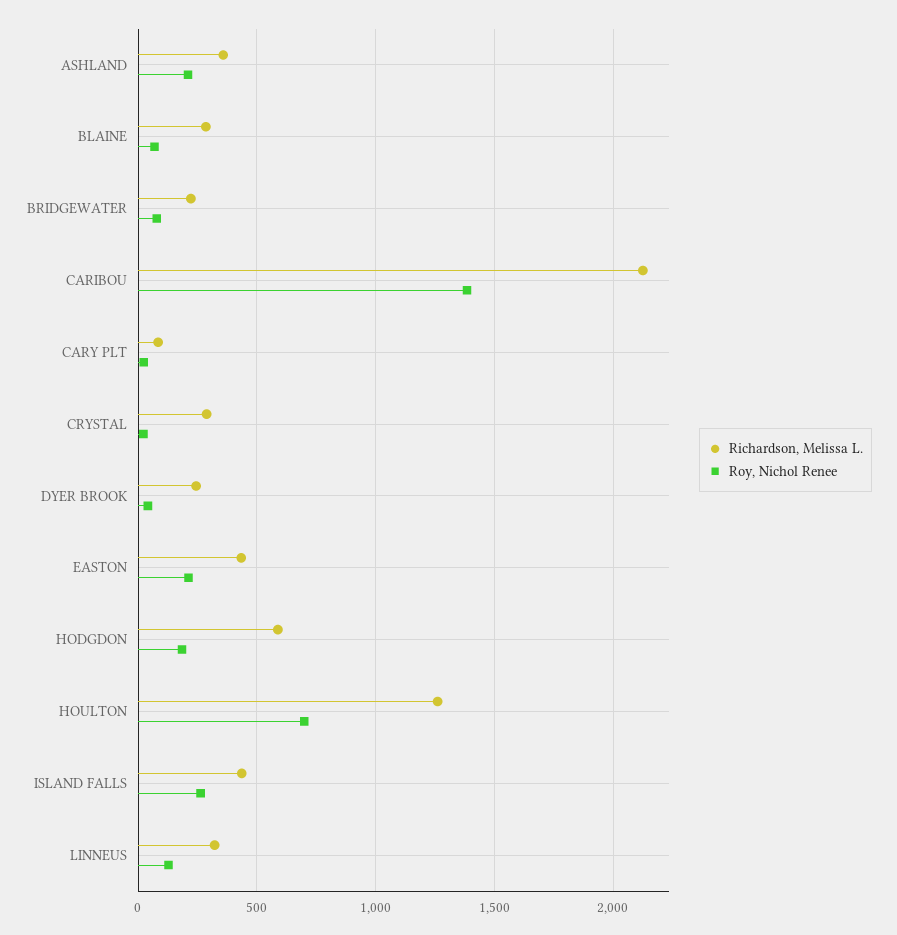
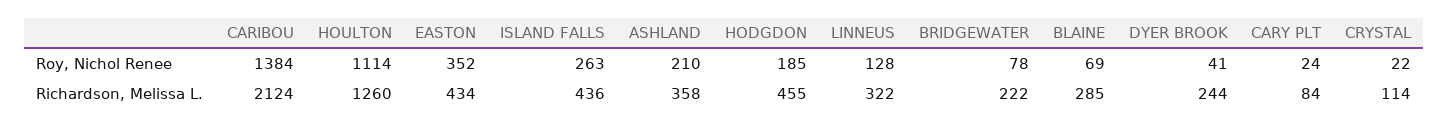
  {
    "Richardson, Melissa L.": {
      "ASHLAND": 358,
      "BLAINE": 285,
      "BRIDGEWATER": 222,
      "CARIBOU": 2124,
      "CARY PLT": 84,
-     "CRYSTAL": 300,
+     "CRYSTAL": 114,
      "DYER BROOK": 244,
      "EASTON": 434,
-     "HODGDON": 600,
+     "HODGDON": 455,
      "HOULTON": 1260,
      "ISLAND FALLS": 436,
      "LINNEUS": 322
    },
    "Roy, Nichol Renee": {
      "ASHLAND": 210,
      "BLAINE": 69,
      "BRIDGEWATER": 78,
      "CARIBOU": 1384,
      "CARY PLT": 24,
      "CRYSTAL": 22,
      "DYER BROOK": 41,
-     "EASTON": 200,
+     "EASTON": 352,
      "HODGDON": 185,
-     "HOULTON": 700,
+     "HOULTON": 1114,
      "ISLAND FALLS": 263,
      "LINNEUS": 128
    }
  }

